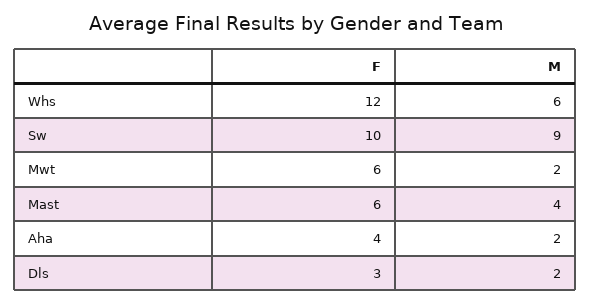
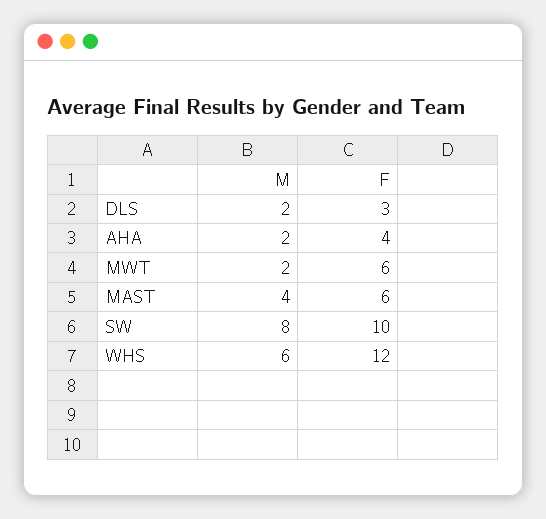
  {
    "F": {
      "Whs": 12,
      "Sw": 10,
      "Mwt": 6,
      "Mast": 6,
      "Aha": 4,
      "Dls": 3
    },
    "M": {
      "Whs": 6,
-     "Sw": 9,
+     "Sw": 8,
      "Mwt": 2,
      "Mast": 4,
      "Aha": 2,
      "Dls": 2
    }
  }

